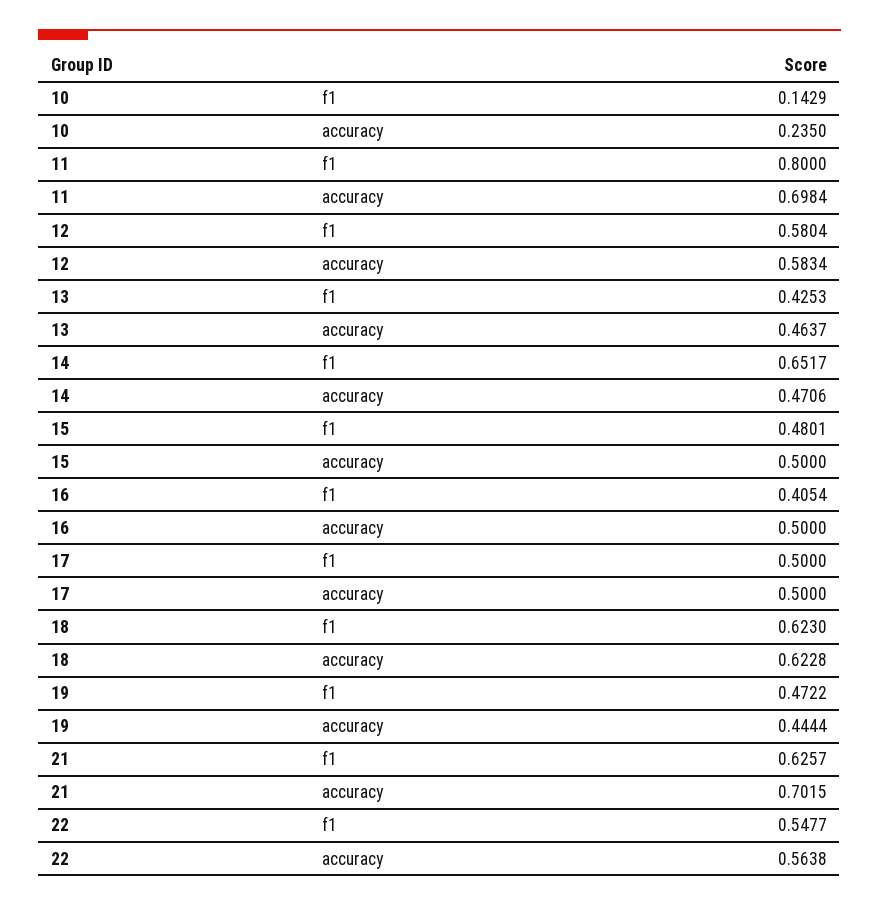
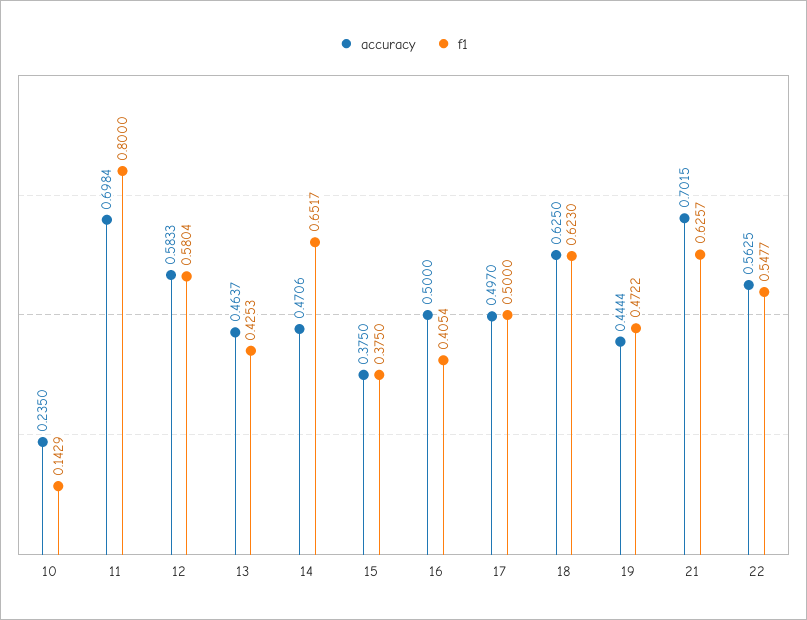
  {
    "f1": {
      "10": 0.1429,
      "11": 0.8,
      "12": 0.5804,
      "13": 0.4253,
      "14": 0.6517,
-     "15": 0.4801,
+     "15": 0.375,
      "16": 0.4054,
      "17": 0.5,
      "18": 0.623,
      "19": 0.4722,
      "21": 0.6257,
      "22": 0.5477
    },
    "accuracy": {
      "10": 0.235,
      "11": 0.6984,
-     "12": 0.5834,
+     "12": 0.5833,
      "13": 0.4637,
      "14": 0.4706,
-     "15": 0.5,
+     "15": 0.375,
      "16": 0.5,
-     "17": 0.5,
+     "17": 0.497,
-     "18": 0.6228,
+     "18": 0.625,
      "19": 0.4444,
      "21": 0.7015,
-     "22": 0.5638
+     "22": 0.5625
    }
  }

